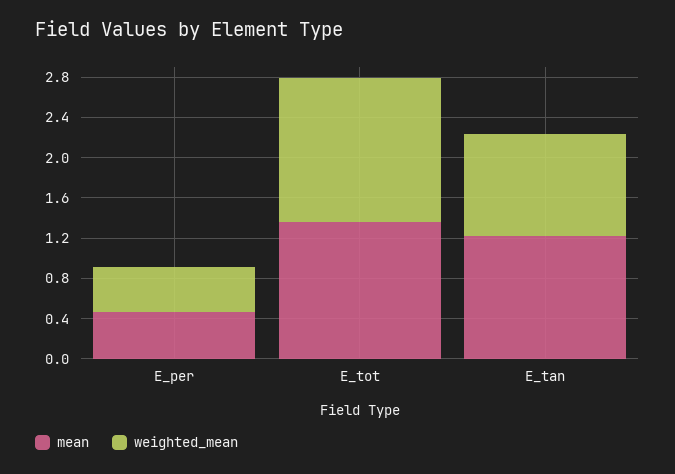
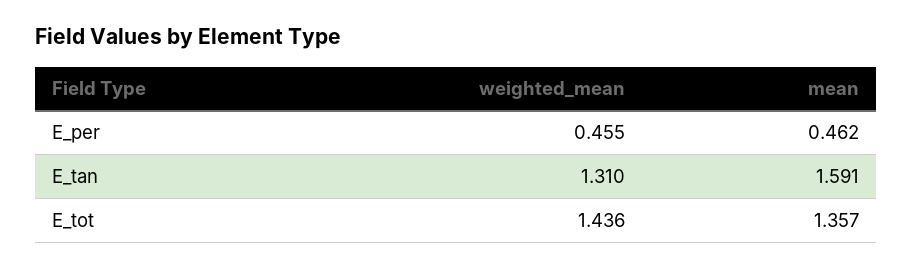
  {
    "mean": {
      "E_per": 0.462,
      "E_tot": 1.357,
-     "E_tan": 1.2
+     "E_tan": 1.591
    },
    "weighted_mean": {
      "E_per": 0.455,
      "E_tot": 1.436,
-     "E_tan": 1
+     "E_tan": 1.31
    }
  }

